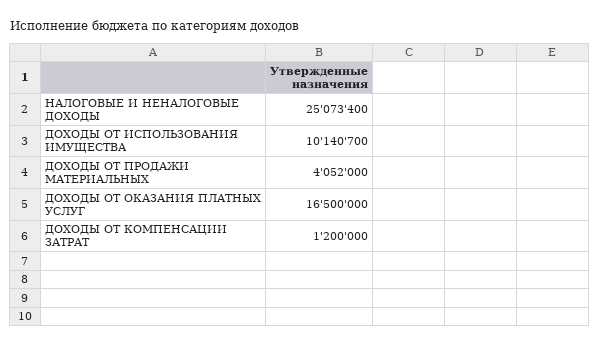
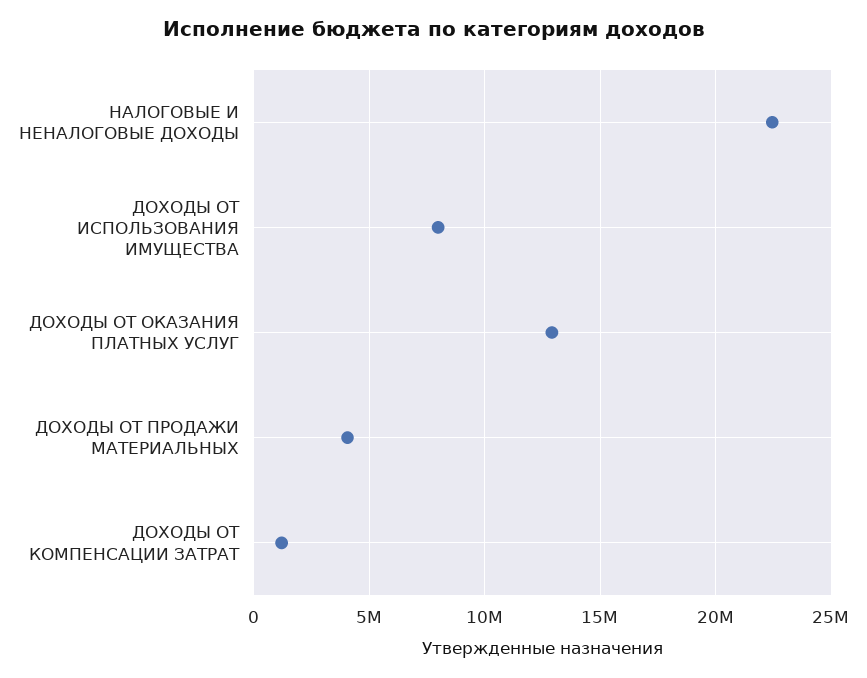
  {
-   "НАЛОГОВЫЕ И НЕНАЛОГОВЫЕ ДОХОДЫ": 25073400,
+   "НАЛОГОВЫЕ И НЕНАЛОГОВЫЕ ДОХОДЫ": 22500000,
-   "ДОХОДЫ ОТ ИСПОЛЬЗОВАНИЯ ИМУЩЕСТВА": 10140700,
+   "ДОХОДЫ ОТ ИСПОЛЬЗОВАНИЯ ИМУЩЕСТВА": 8000000,
    "ДОХОДЫ ОТ ПРОДАЖИ МАТЕРИАЛЬНЫХ": 4052000,
-   "ДОХОДЫ ОТ ОКАЗАНИЯ ПЛАТНЫХ УСЛУГ": 16500000,
+   "ДОХОДЫ ОТ ОКАЗАНИЯ ПЛАТНЫХ УСЛУГ": 13000000,
    "ДОХОДЫ ОТ КОМПЕНСАЦИИ ЗАТРАТ": 1200000
  }

